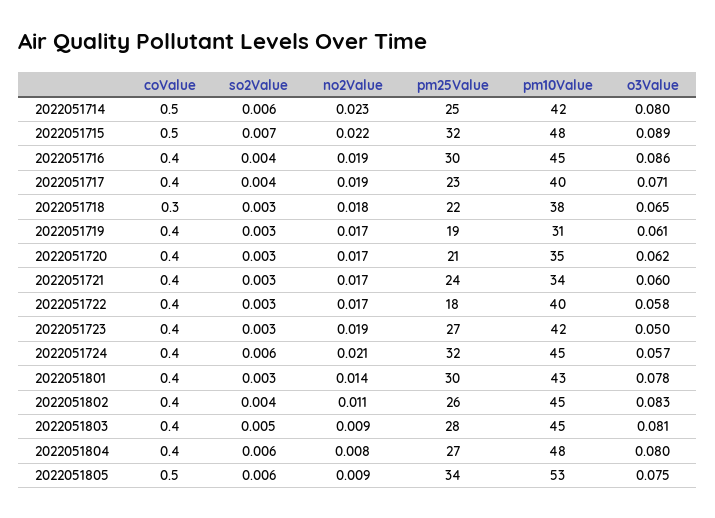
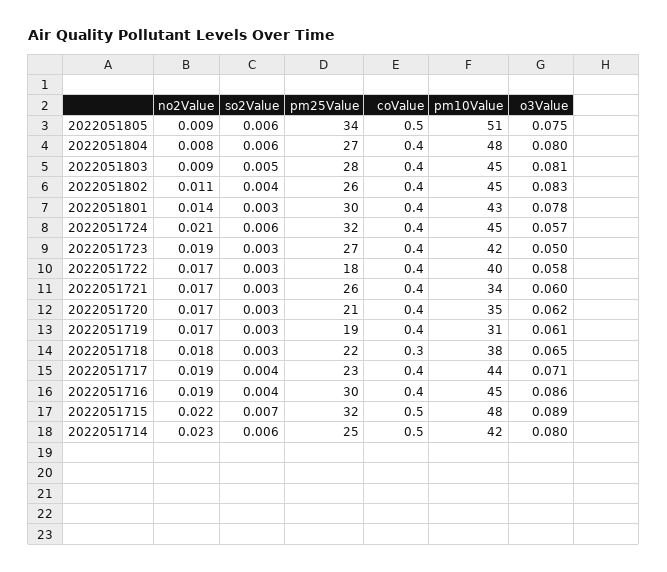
  {
    "coValue": {
      "2022051714": 0.5,
      "2022051715": 0.5,
      "2022051716": 0.4,
      "2022051717": 0.4,
      "2022051718": 0.3,
      "2022051719": 0.4,
      "2022051720": 0.4,
      "2022051721": 0.4,
      "2022051722": 0.4,
      "2022051723": 0.4,
      "2022051724": 0.4,
      "2022051801": 0.4,
      "2022051802": 0.4,
      "2022051803": 0.4,
      "2022051804": 0.4,
      "2022051805": 0.5
    },
    "so2Value": {
      "2022051714": 0.006,
      "2022051715": 0.007,
      "2022051716": 0.004,
      "2022051717": 0.004,
      "2022051718": 0.003,
      "2022051719": 0.003,
      "2022051720": 0.003,
      "2022051721": 0.003,
      "2022051722": 0.003,
      "2022051723": 0.003,
      "2022051724": 0.006,
      "2022051801": 0.003,
      "2022051802": 0.004,
      "2022051803": 0.005,
      "2022051804": 0.006,
      "2022051805": 0.006
    },
    "no2Value": {
      "2022051714": 0.023,
      "2022051715": 0.022,
      "2022051716": 0.019,
      "2022051717": 0.019,
      "2022051718": 0.018,
      "2022051719": 0.017,
      "2022051720": 0.017,
      "2022051721": 0.017,
      "2022051722": 0.017,
      "2022051723": 0.019,
      "2022051724": 0.021,
      "2022051801": 0.014,
      "2022051802": 0.011,
      "2022051803": 0.009,
      "2022051804": 0.008,
      "2022051805": 0.009
    },
    "pm25Value": {
      "2022051714": 25,
      "2022051715": 32,
      "2022051716": 30,
      "2022051717": 23,
      "2022051718": 22,
      "2022051719": 19,
      "2022051720": 21,
-     "2022051721": 24,
+     "2022051721": 26,
      "2022051722": 18,
      "2022051723": 27,
      "2022051724": 32,
      "2022051801": 30,
      "2022051802": 26,
      "2022051803": 28,
      "2022051804": 27,
      "2022051805": 34
    },
    "pm10Value": {
      "2022051714": 42,
      "2022051715": 48,
      "2022051716": 45,
-     "2022051717": 40,
+     "2022051717": 44,
      "2022051718": 38,
      "2022051719": 31,
      "2022051720": 35,
      "2022051721": 34,
      "2022051722": 40,
      "2022051723": 42,
      "2022051724": 45,
      "2022051801": 43,
      "2022051802": 45,
      "2022051803": 45,
      "2022051804": 48,
-     "2022051805": 53
+     "2022051805": 51
    },
    "o3Value": {
      "2022051714": 0.08,
      "2022051715": 0.089,
      "2022051716": 0.086,
      "2022051717": 0.071,
      "2022051718": 0.065,
      "2022051719": 0.061,
      "2022051720": 0.062,
      "2022051721": 0.06,
      "2022051722": 0.058,
      "2022051723": 0.05,
      "2022051724": 0.057,
      "2022051801": 0.078,
      "2022051802": 0.083,
      "2022051803": 0.081,
      "2022051804": 0.08,
      "2022051805": 0.075
    }
  }

